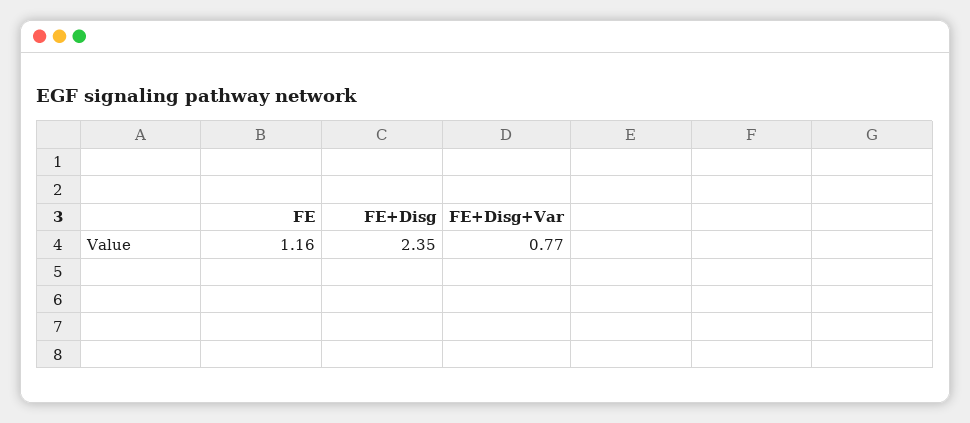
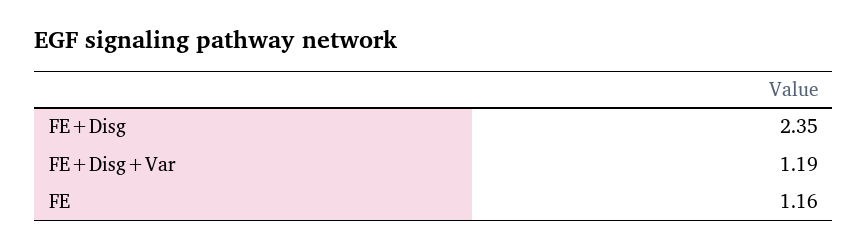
  {
    "FE": 1.16,
    "FE+Disg": 2.35,
-   "FE+Disg+Var": 0.77
+   "FE+Disg+Var": 1.19
  }

